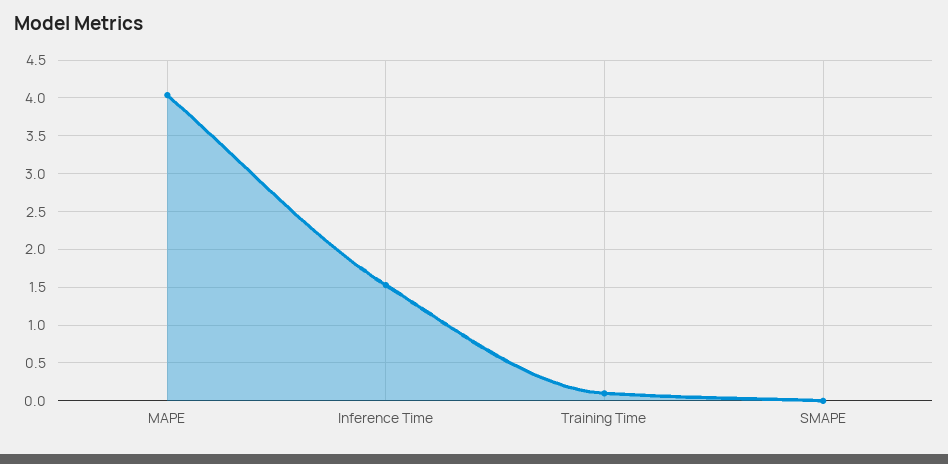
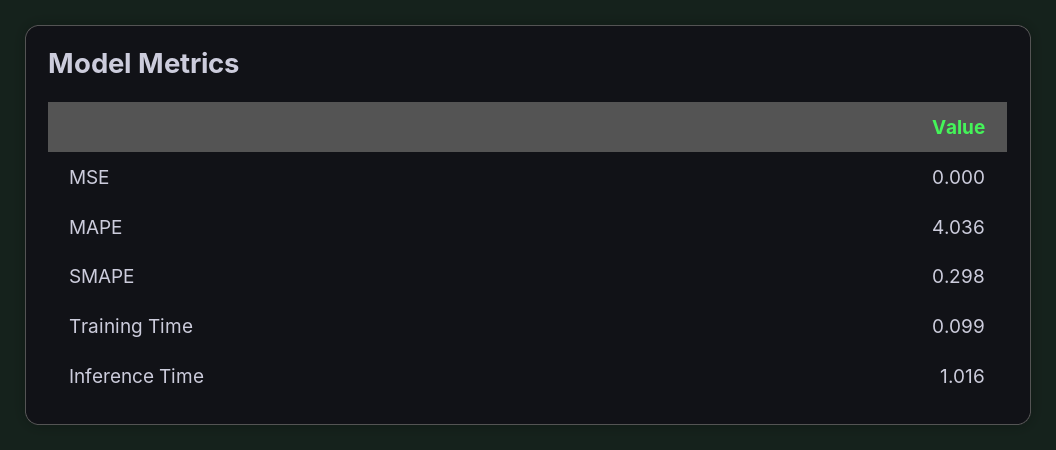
  {
    "MAPE": 4.036,
-   "Inference Time": 1.5,
+   "Inference Time": 1.016,
    "Training Time": 0.099,
-   "SMAPE": 0
+   "SMAPE": 0.298,
+   "MSE": 0
  }

